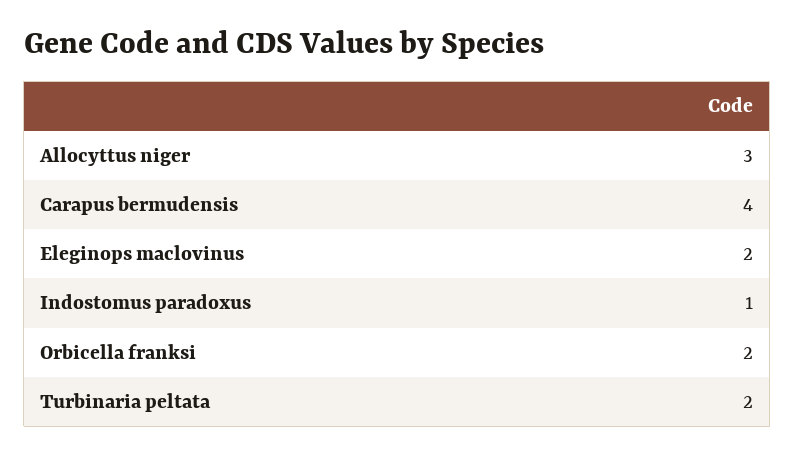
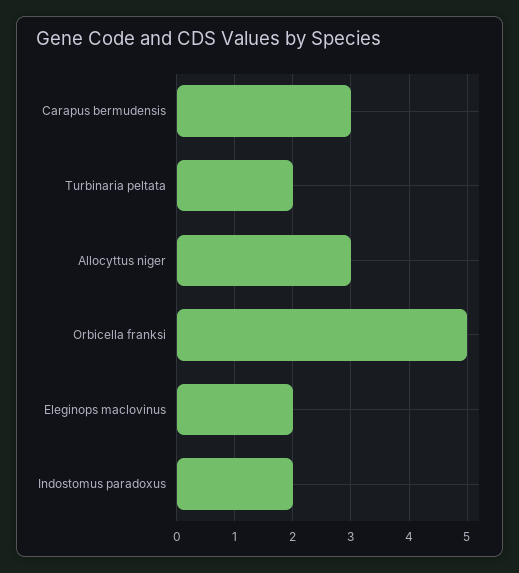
  {
    "Allocyttus niger": 3,
-   "Carapus bermudensis": 4,
+   "Carapus bermudensis": 3,
    "Eleginops maclovinus": 2,
-   "Indostomus paradoxus": 1,
+   "Indostomus paradoxus": 2,
-   "Orbicella franksi": 2,
+   "Orbicella franksi": 5,
    "Turbinaria peltata": 2
  }

